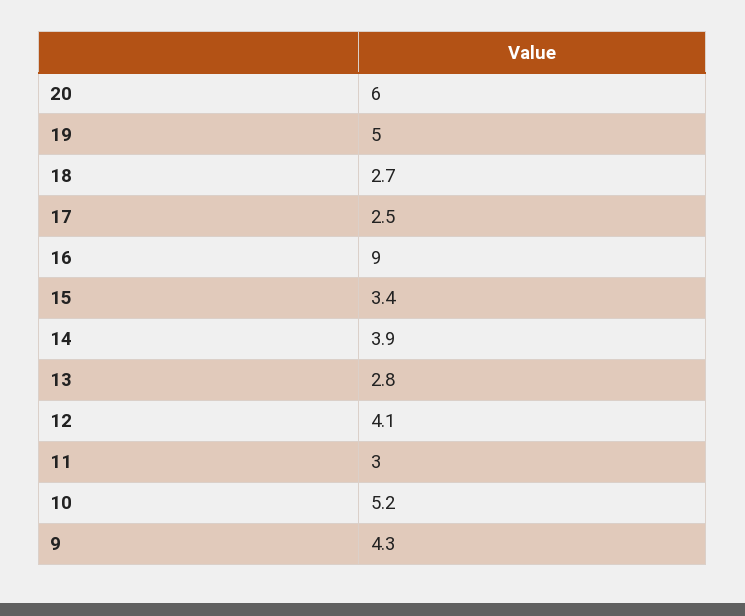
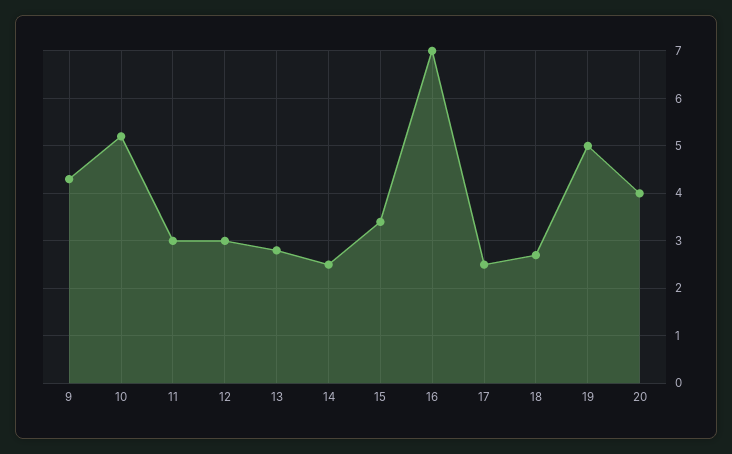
  {
-   "20": 6,
+   "20": 4,
    "19": 5,
    "18": 2.7,
    "17": 2.5,
-   "16": 9,
+   "16": 7,
    "15": 3.4,
-   "14": 3.9,
+   "14": 2.5,
    "13": 2.8,
-   "12": 4.1,
+   "12": 3,
    "11": 3,
    "10": 5.2,
    "9": 4.3
  }

